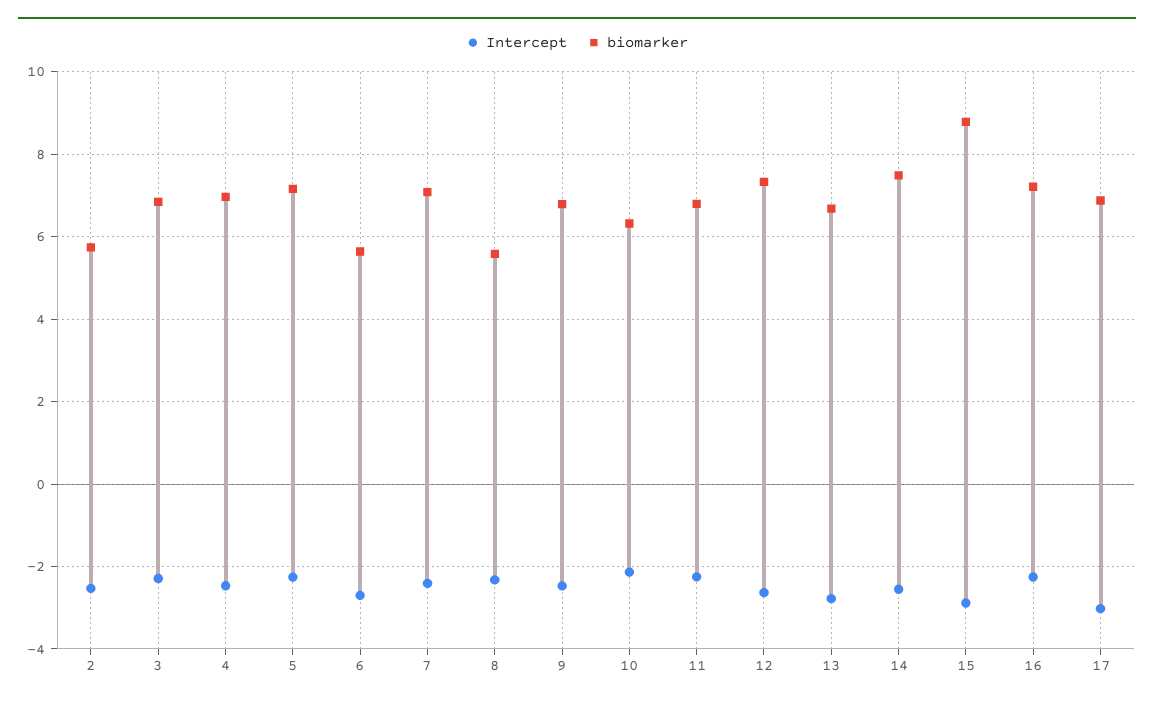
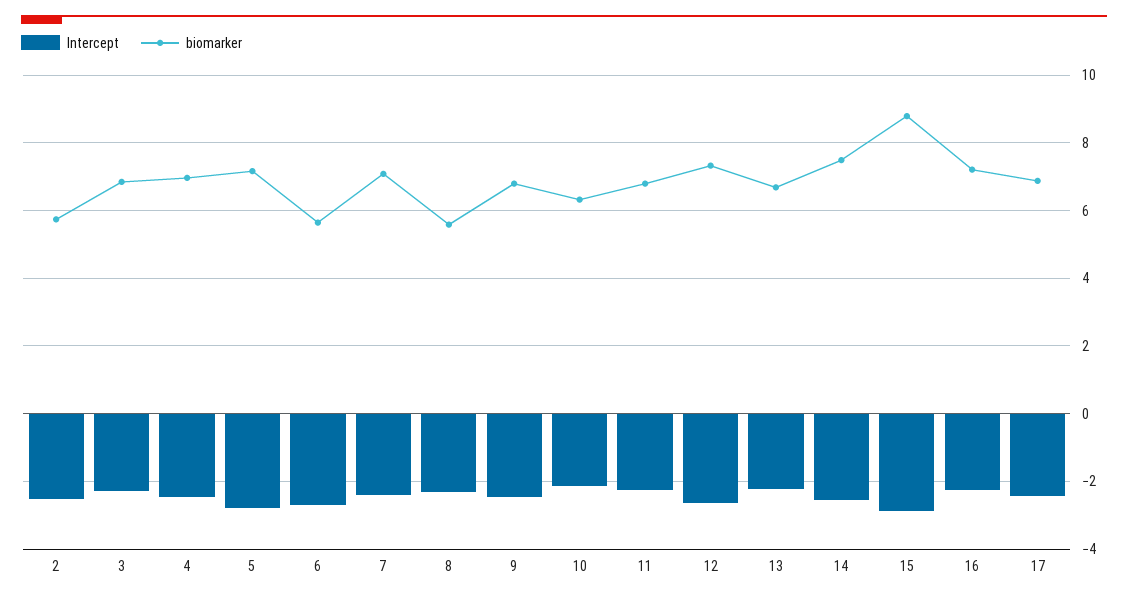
  {
    "Intercept": {
      "2": -2.6,
      "3": -2.2,
      "4": -2.4,
-     "5": -2.2,
+     "5": -2.8,
      "6": -2.8,
      "7": -2.4,
      "8": -2.4,
      "9": -2.4,
      "10": -2.2,
      "11": -2.2,
      "12": -2.6,
-     "13": -2.8,
+     "13": -2.2,
      "14": -2.6,
      "15": -2.8,
      "16": -2.2,
-     "17": -3
+     "17": -2.4
    },
    "biomarker": {
      "2": 5.8,
      "3": 6.8,
      "4": 7,
      "5": 7.2,
      "6": 5.6,
      "7": 7,
      "8": 5.6,
      "9": 6.8,
      "10": 6.4,
      "11": 6.8,
      "12": 7.4,
      "13": 6.6,
      "14": 7.4,
      "15": 8.8,
      "16": 7.2,
      "17": 6.8
    }
  }

